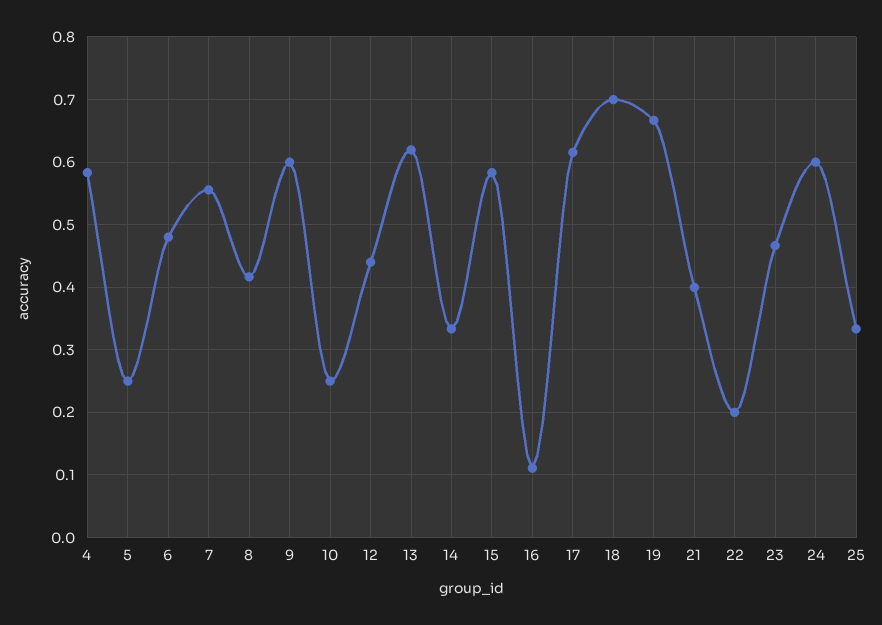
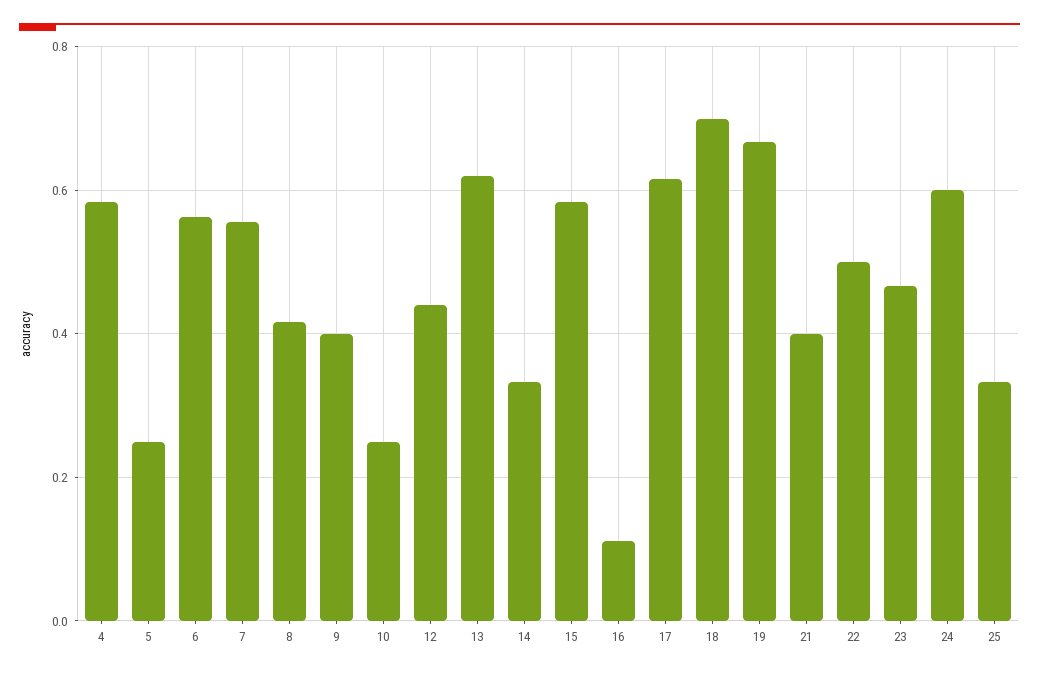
  {
    "4": 0.58,
    "5": 0.25,
-   "6": 0.48,
+   "6": 0.56,
    "7": 0.56,
    "8": 0.42,
-   "9": 0.6,
+   "9": 0.4,
    "10": 0.25,
    "12": 0.44,
    "13": 0.62,
    "14": 0.33,
    "15": 0.58,
    "16": 0.11,
    "17": 0.62,
    "18": 0.7,
    "19": 0.67,
    "21": 0.4,
-   "22": 0.2,
+   "22": 0.5,
    "23": 0.47,
    "24": 0.6,
    "25": 0.33
  }

